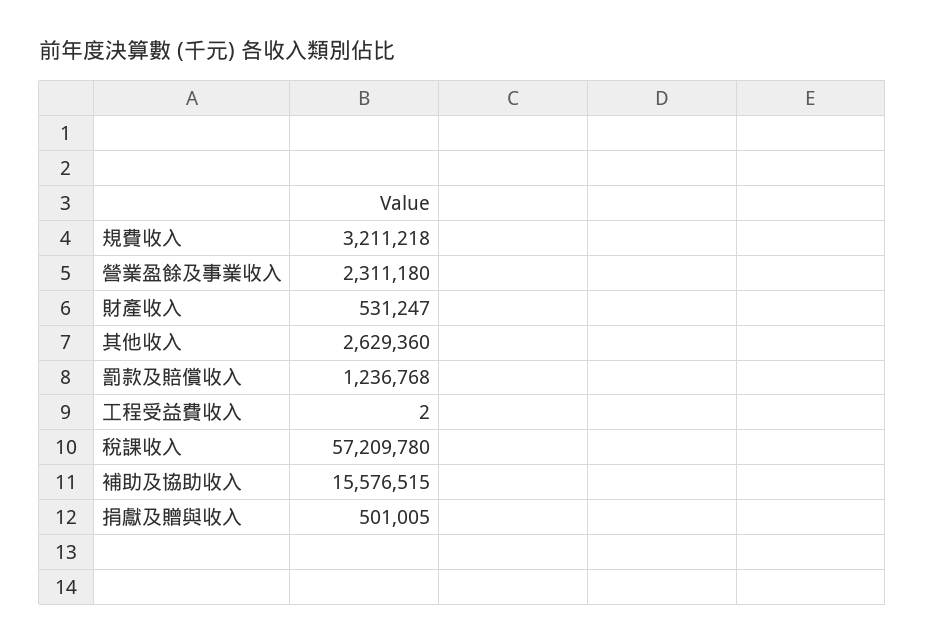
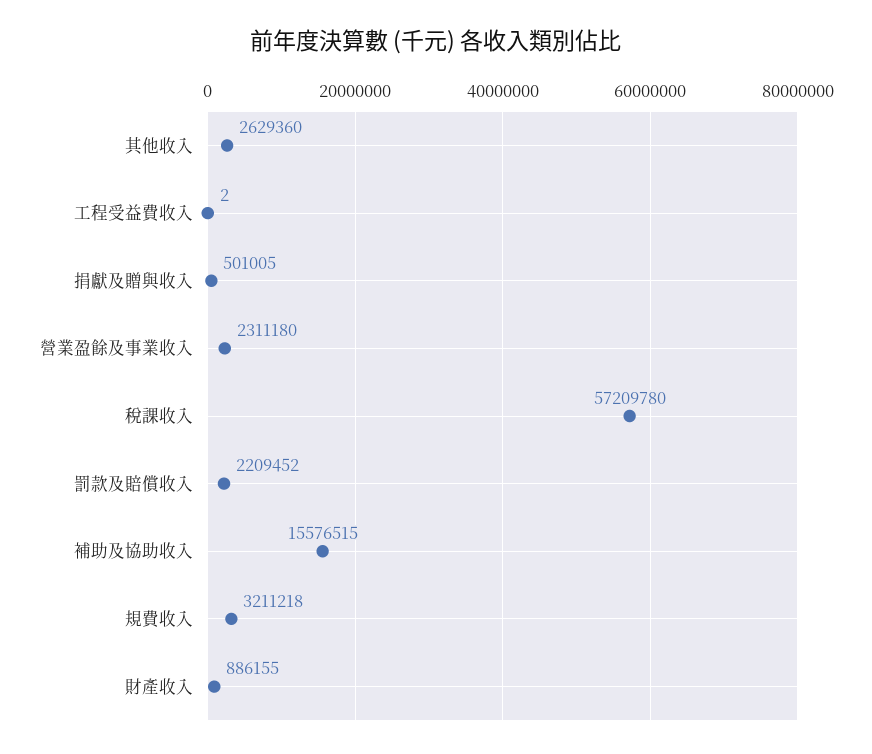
  {
    "規費收入": 3211218,
    "營業盈餘及事業收入": 2311180,
-   "財產收入": 531247,
+   "財產收入": 886155,
    "其他收入": 2629360,
-   "罰款及賠償收入": 1236768,
+   "罰款及賠償收入": 2209452,
    "工程受益費收入": 2,
    "稅課收入": 57209780,
    "補助及協助收入": 15576515,
    "捐獻及贈與收入": 501005
  }

